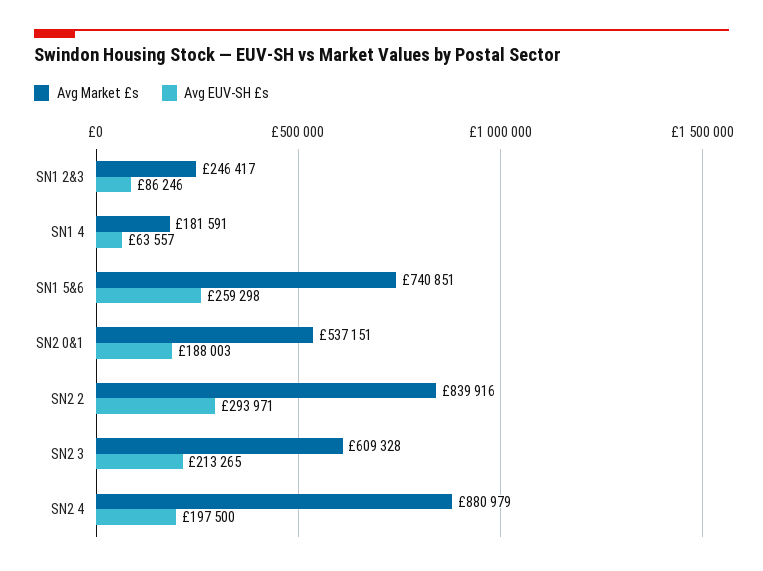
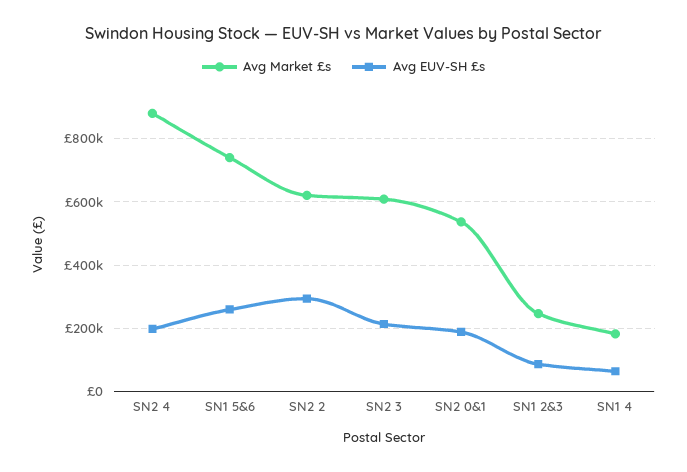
  {
    "Avg Market £s": {
      "SN1 2&3": 246417,
      "SN1 4": 181591,
      "SN1 5&6": 740851,
      "SN2 0&1": 537151,
-     "SN2 2": 839916,
+     "SN2 2": 620000,
      "SN2 3": 609328,
      "SN2 4": 880979
    },
    "Avg EUV-SH £s": {
      "SN1 2&3": 86246,
      "SN1 4": 63557,
      "SN1 5&6": 259298,
      "SN2 0&1": 188003,
      "SN2 2": 293971,
      "SN2 3": 213265,
      "SN2 4": 197500
    }
  }

